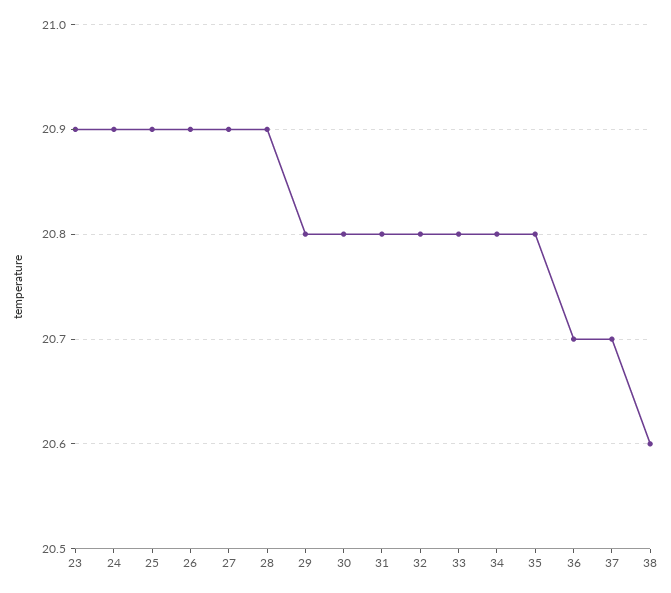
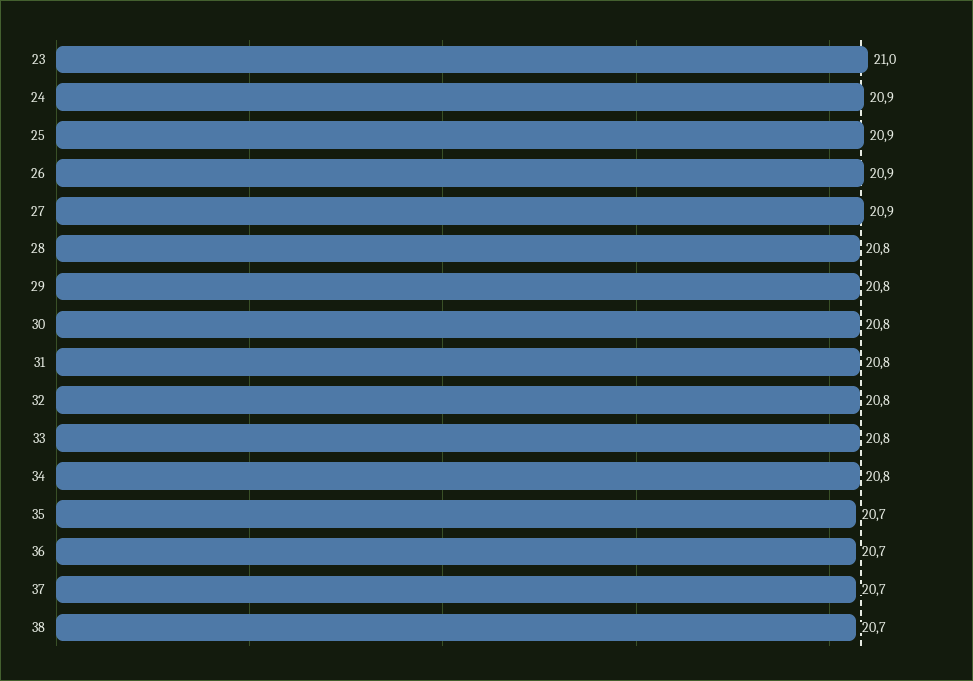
  {
-   "23": 20.9,
+   "23": 21,
    "24": 20.9,
    "25": 20.9,
    "26": 20.9,
    "27": 20.9,
-   "28": 20.9,
+   "28": 20.8,
    "29": 20.8,
    "30": 20.8,
    "31": 20.8,
    "32": 20.8,
    "33": 20.8,
    "34": 20.8,
-   "35": 20.8,
+   "35": 20.7,
    "36": 20.7,
    "37": 20.7,
-   "38": 20.6
+   "38": 20.7
  }

